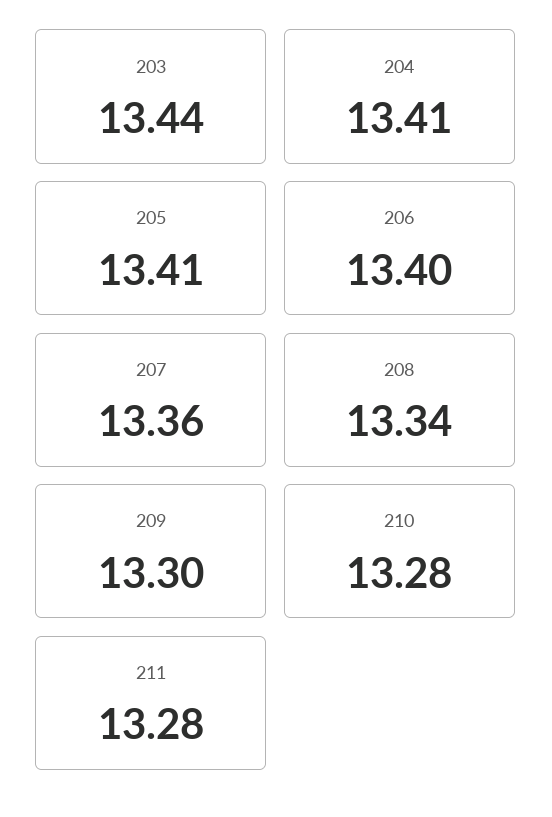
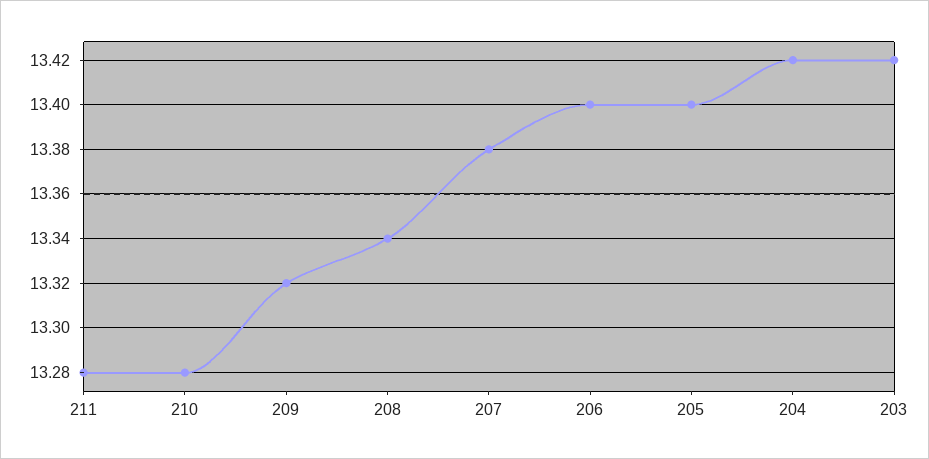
  {
-   "203": 13.44,
+   "203": 13.42,
-   "204": 13.41,
+   "204": 13.42,
-   "205": 13.41,
+   "205": 13.4,
    "206": 13.4,
-   "207": 13.36,
+   "207": 13.38,
    "208": 13.34,
-   "209": 13.3,
+   "209": 13.32,
    "210": 13.28,
    "211": 13.28
  }

